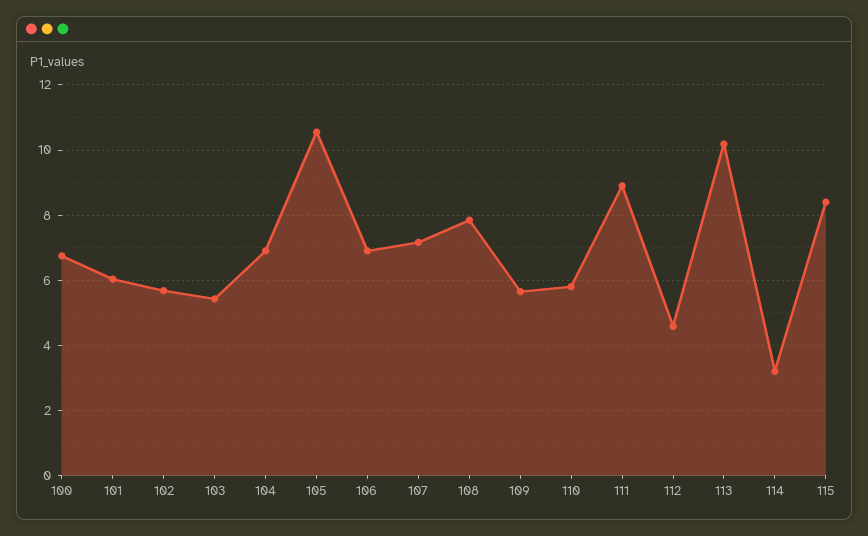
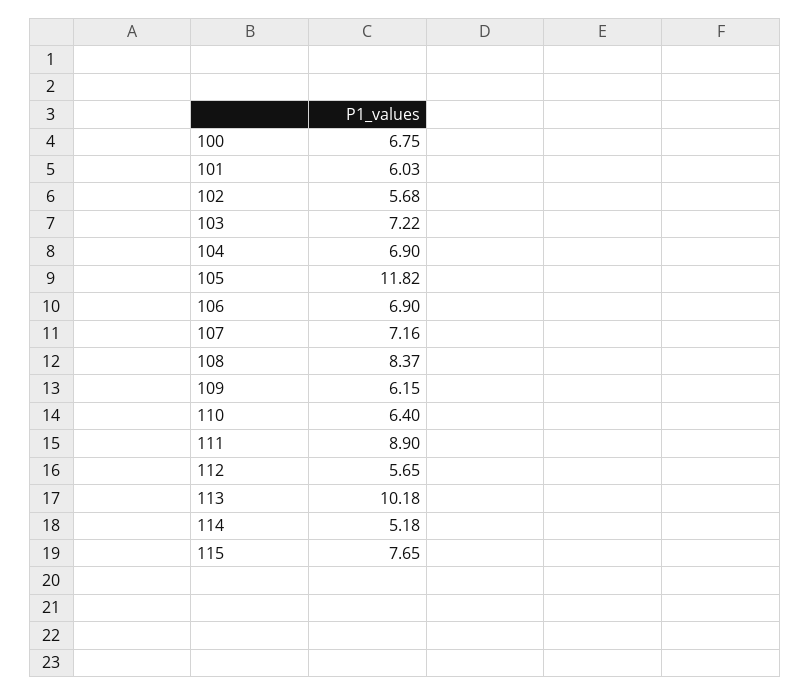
  {
    "100": 6.75,
    "101": 6.03,
    "102": 5.68,
-   "103": 5.4,
+   "103": 7.22,
    "104": 6.9,
-   "105": 10.6,
+   "105": 11.82,
    "106": 6.9,
    "107": 7.16,
-   "108": 7.8,
+   "108": 8.37,
-   "109": 5.6,
+   "109": 6.15,
-   "110": 5.8,
+   "110": 6.4,
    "111": 8.9,
-   "112": 4.6,
+   "112": 5.65,
    "113": 10.18,
-   "114": 3.2,
+   "114": 5.18,
-   "115": 8.4
+   "115": 7.65
  }

